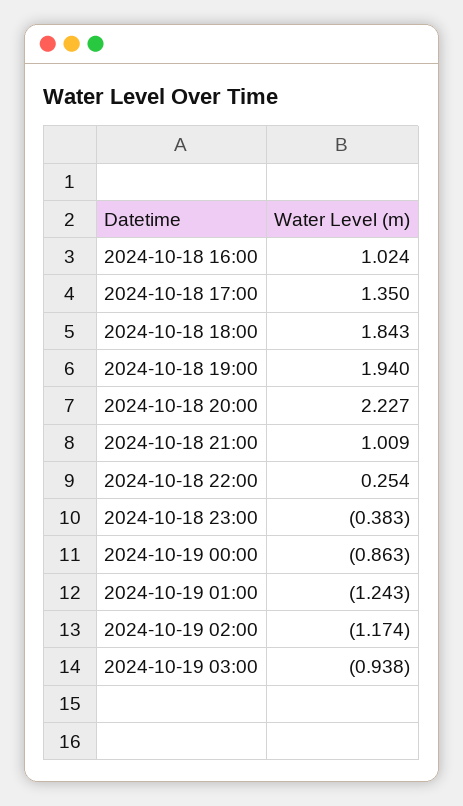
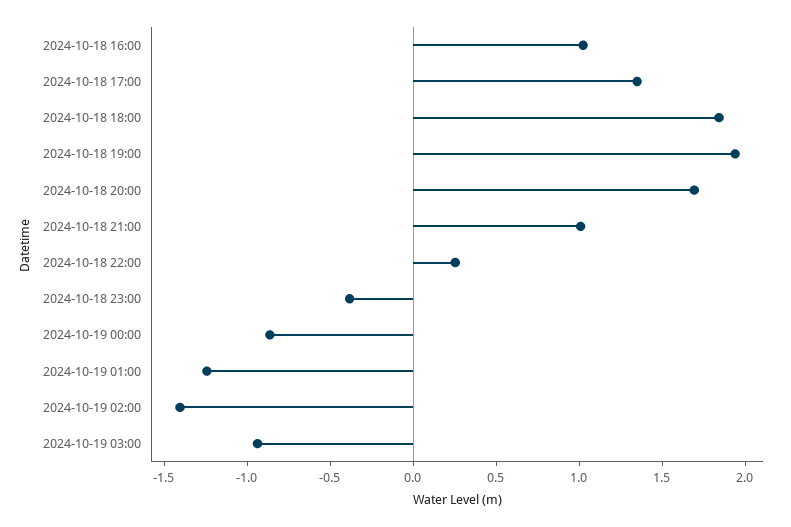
  {
    "2024-10-18 16:00": 1.024,
    "2024-10-18 17:00": 1.35,
    "2024-10-18 18:00": 1.843,
    "2024-10-18 19:00": 1.94,
-   "2024-10-18 20:00": 2.227,
+   "2024-10-18 20:00": 1.7,
    "2024-10-18 21:00": 1.009,
    "2024-10-18 22:00": 0.254,
    "2024-10-18 23:00": -0.383,
    "2024-10-19 00:00": -0.863,
    "2024-10-19 01:00": -1.243,
-   "2024-10-19 02:00": -1.174,
+   "2024-10-19 02:00": -1.4,
    "2024-10-19 03:00": -0.938
  }

